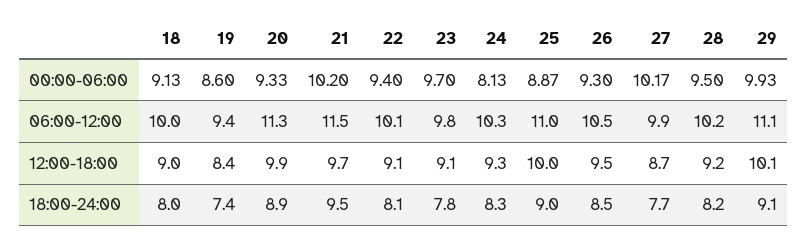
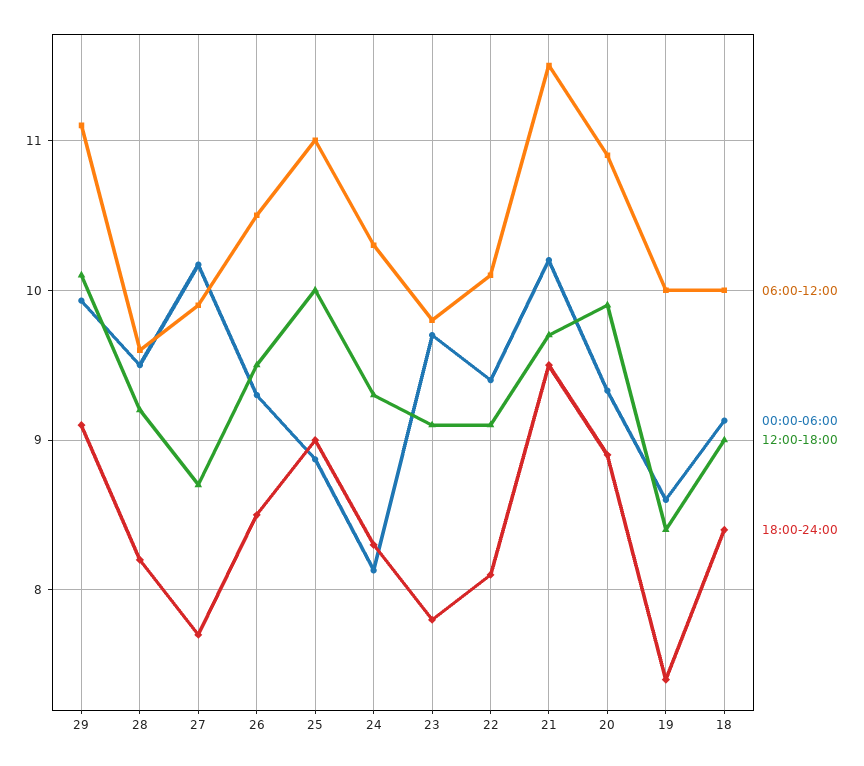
  {
    "00:00-06:00": {
      "18": 9.13,
      "19": 8.6,
      "20": 9.33,
      "21": 10.2,
      "22": 9.4,
      "23": 9.7,
      "24": 8.13,
      "25": 8.87,
      "26": 9.3,
      "27": 10.17,
      "28": 9.5,
      "29": 9.93
    },
    "06:00-12:00": {
      "18": 10,
-     "19": 9.4,
+     "19": 10,
-     "20": 11.3,
+     "20": 10.9,
      "21": 11.5,
      "22": 10.1,
      "23": 9.8,
      "24": 10.3,
      "25": 11,
      "26": 10.5,
      "27": 9.9,
-     "28": 10.2,
+     "28": 9.6,
      "29": 11.1
    },
    "12:00-18:00": {
      "18": 9,
      "19": 8.4,
      "20": 9.9,
      "21": 9.7,
      "22": 9.1,
      "23": 9.1,
      "24": 9.3,
      "25": 10,
      "26": 9.5,
      "27": 8.7,
      "28": 9.2,
      "29": 10.1
    },
    "18:00-24:00": {
-     "18": 8,
+     "18": 8.4,
      "19": 7.4,
      "20": 8.9,
      "21": 9.5,
      "22": 8.1,
      "23": 7.8,
      "24": 8.3,
      "25": 9,
      "26": 8.5,
      "27": 7.7,
      "28": 8.2,
      "29": 9.1
    }
  }

